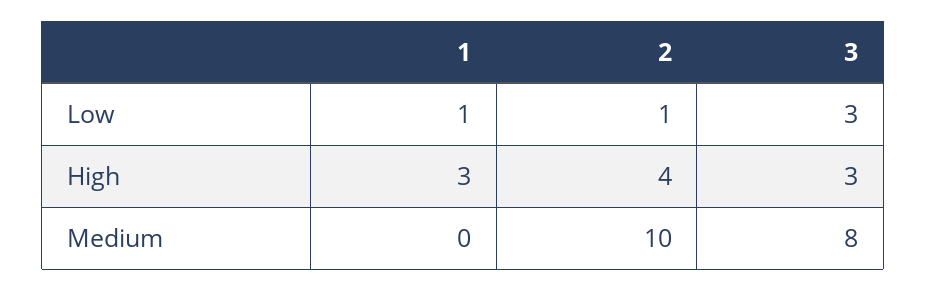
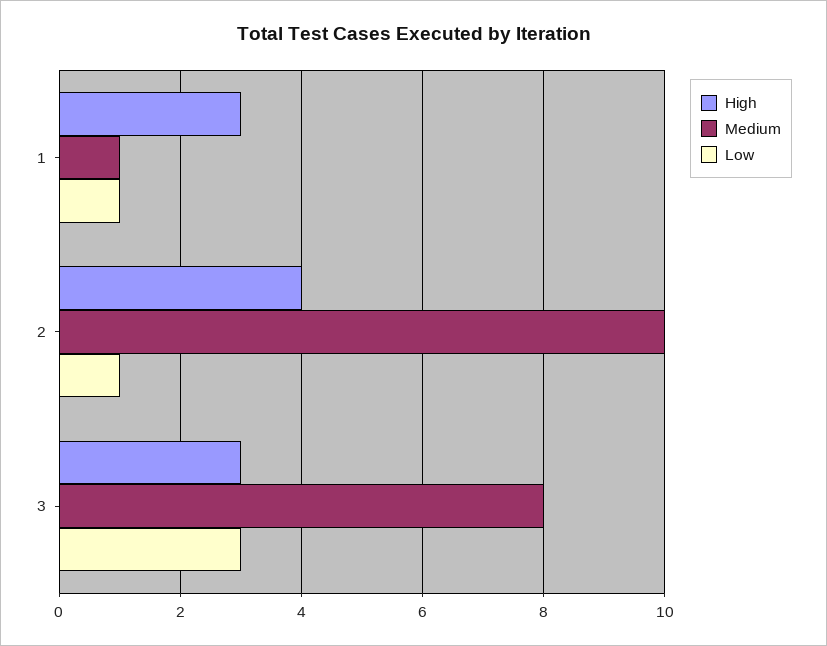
  {
    "Low": {
      "1": 1,
      "2": 1,
      "3": 3
    },
    "High": {
      "1": 3,
      "2": 4,
      "3": 3
    },
    "Medium": {
-     "1": 0,
+     "1": 1,
      "2": 10,
      "3": 8
    }
  }

